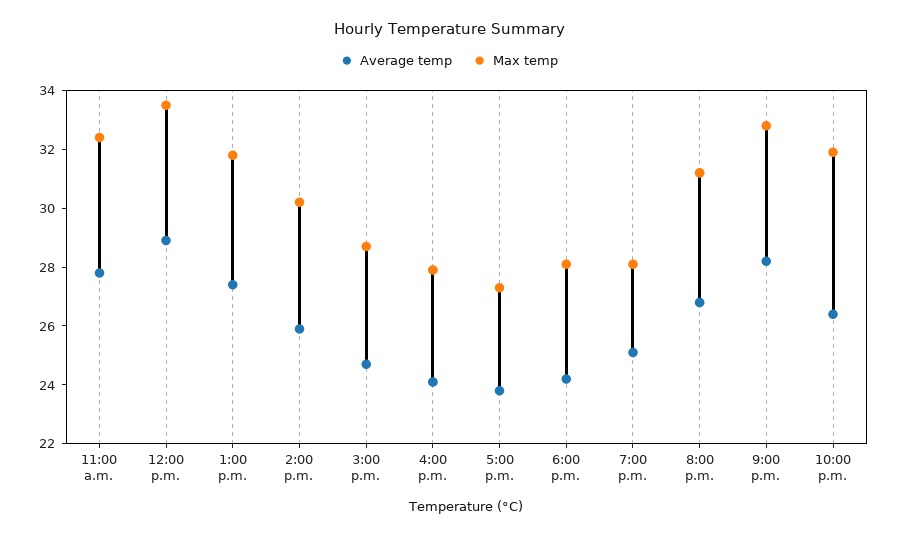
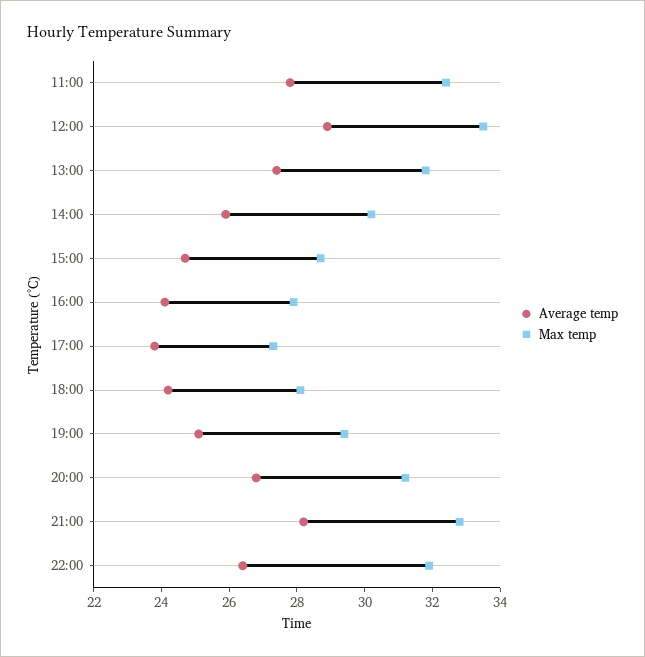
  {
    "Average temp": {
      "11:00 a.m.": 28,
      "12:00 p.m.": 29,
      "1:00 p.m.": 27.5,
      "2:00 p.m.": 26,
      "3:00 p.m.": 24.5,
      "4:00 p.m.": 24,
      "5:00 p.m.": 24,
      "6:00 p.m.": 24,
      "7:00 p.m.": 25,
      "8:00 p.m.": 27,
      "9:00 p.m.": 28,
      "10:00 p.m.": 26.5
    },
    "Max temp": {
      "11:00 a.m.": 32.5,
      "12:00 p.m.": 33.5,
      "1:00 p.m.": 32,
      "2:00 p.m.": 30,
      "3:00 p.m.": 28.5,
      "4:00 p.m.": 28,
      "5:00 p.m.": 27.5,
      "6:00 p.m.": 28,
-     "7:00 p.m.": 28,
+     "7:00 p.m.": 29.5,
      "8:00 p.m.": 31,
      "9:00 p.m.": 33,
      "10:00 p.m.": 32
    }
  }

